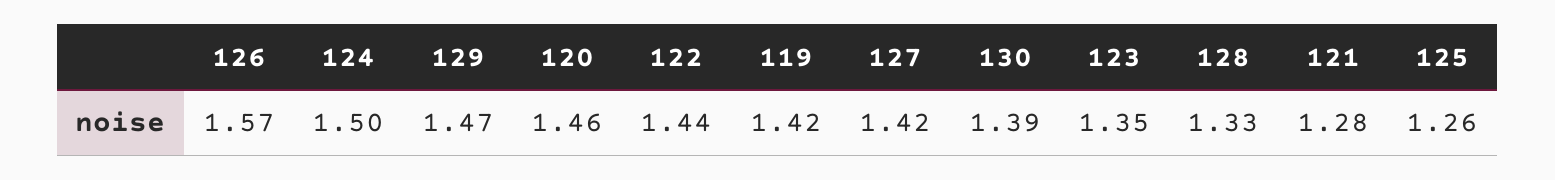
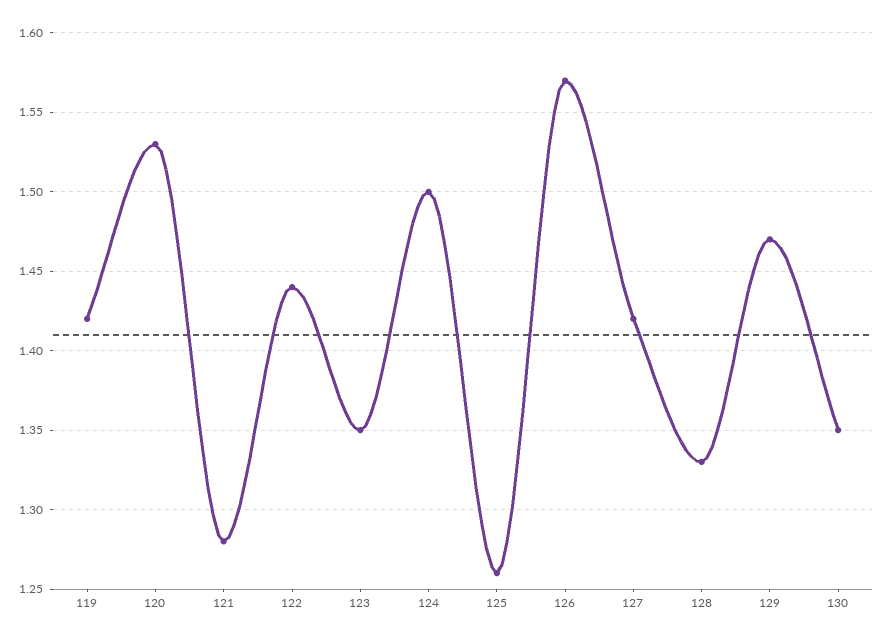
  {
    "126": 1.57,
    "124": 1.5,
    "129": 1.47,
-   "120": 1.46,
+   "120": 1.53,
    "122": 1.44,
    "119": 1.42,
    "127": 1.42,
-   "130": 1.39,
+   "130": 1.35,
    "123": 1.35,
    "128": 1.33,
    "121": 1.28,
    "125": 1.26
  }

